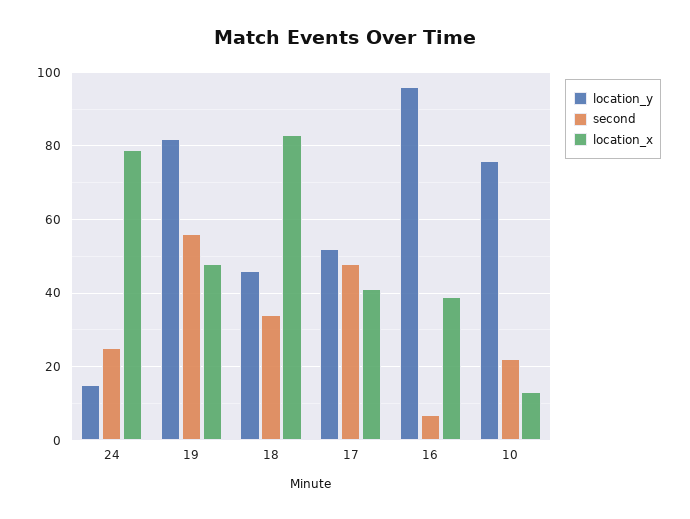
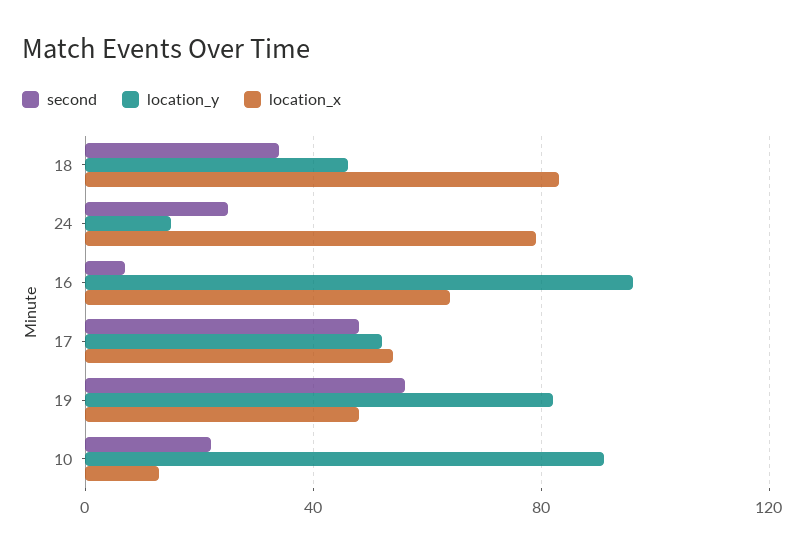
  {
    "location_y": {
      "24": 15,
      "19": 80,
      "18": 45,
      "17": 50,
      "16": 95,
-     "10": 75
+     "10": 90
    },
    "second": {
      "24": 25,
      "19": 55,
      "18": 35,
      "17": 50,
      "16": 5,
      "10": 20
    },
    "location_x": {
      "24": 80,
      "19": 50,
      "18": 85,
-     "17": 40,
+     "17": 55,
-     "16": 40,
+     "16": 65,
      "10": 15
    }
  }

